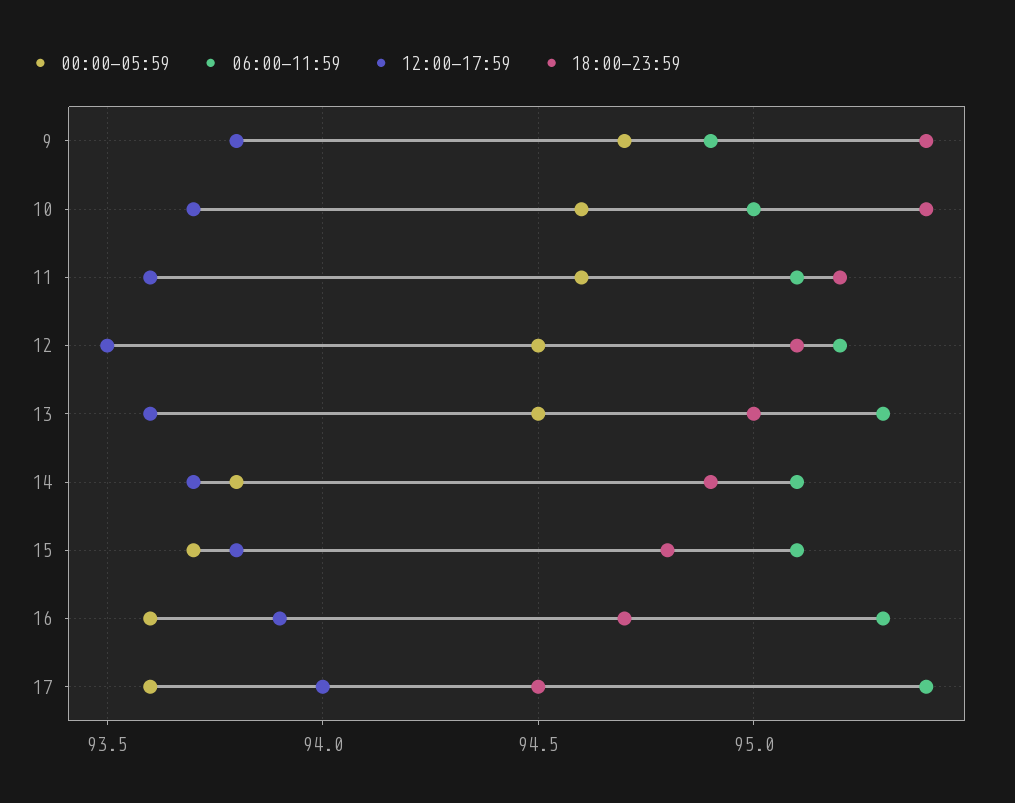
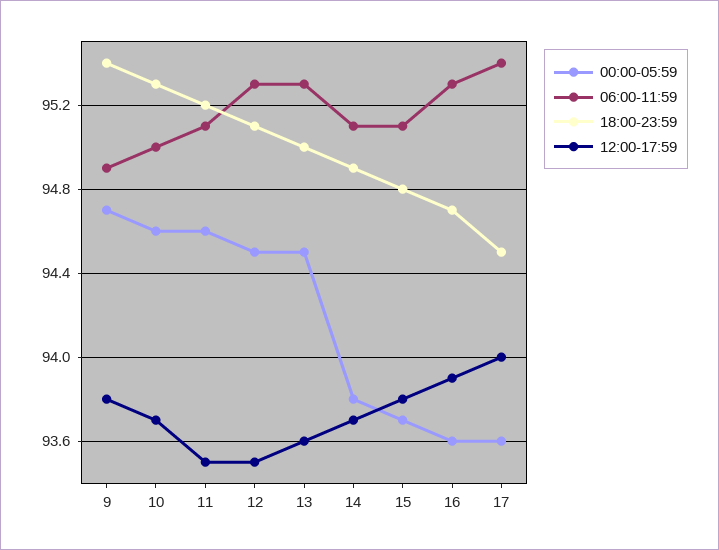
  {
    "00:00-05:59": {
      "9": 94.7,
      "10": 94.6,
      "11": 94.6,
      "12": 94.5,
      "13": 94.5,
      "14": 93.8,
      "15": 93.7,
      "16": 93.6,
      "17": 93.6
    },
    "06:00-11:59": {
      "9": 94.9,
      "10": 95,
      "11": 95.1,
-     "12": 95.2,
+     "12": 95.3,
      "13": 95.3,
      "14": 95.1,
      "15": 95.1,
      "16": 95.3,
      "17": 95.4
    },
    "12:00-17:59": {
      "9": 93.8,
      "10": 93.7,
-     "11": 93.6,
+     "11": 93.5,
      "12": 93.5,
      "13": 93.6,
      "14": 93.7,
      "15": 93.8,
      "16": 93.9,
      "17": 94
    },
    "18:00-23:59": {
      "9": 95.4,
-     "10": 95.4,
+     "10": 95.3,
      "11": 95.2,
      "12": 95.1,
      "13": 95,
      "14": 94.9,
      "15": 94.8,
      "16": 94.7,
      "17": 94.5
    }
  }

